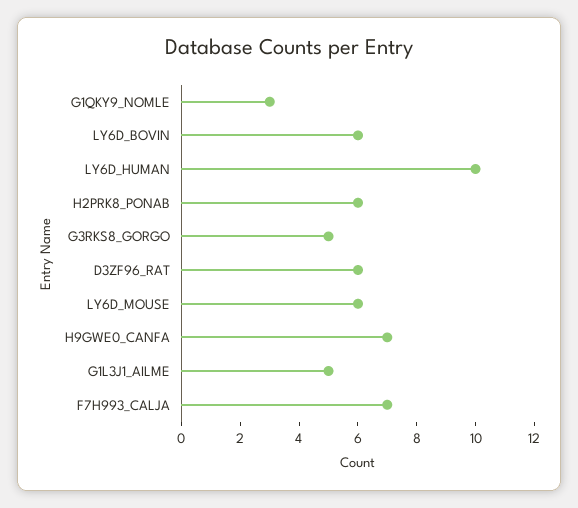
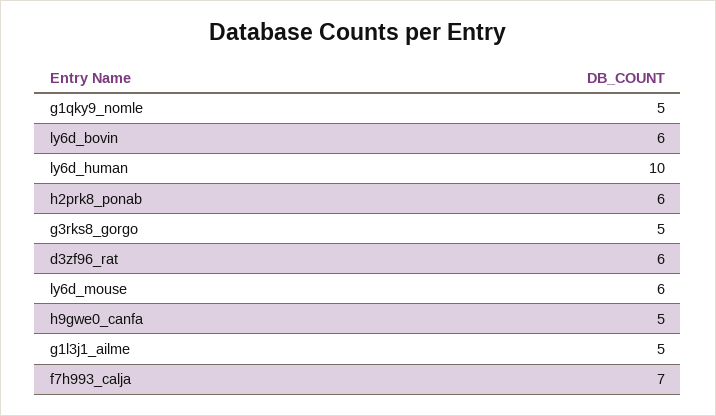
  {
-   "G1QKY9_NOMLE": 3,
+   "G1QKY9_NOMLE": 5,
    "LY6D_BOVIN": 6,
    "LY6D_HUMAN": 10,
    "H2PRK8_PONAB": 6,
    "G3RKS8_GORGO": 5,
    "D3ZF96_RAT": 6,
    "LY6D_MOUSE": 6,
-   "H9GWE0_CANFA": 7,
+   "H9GWE0_CANFA": 5,
    "G1L3J1_AILME": 5,
    "F7H993_CALJA": 7
  }

